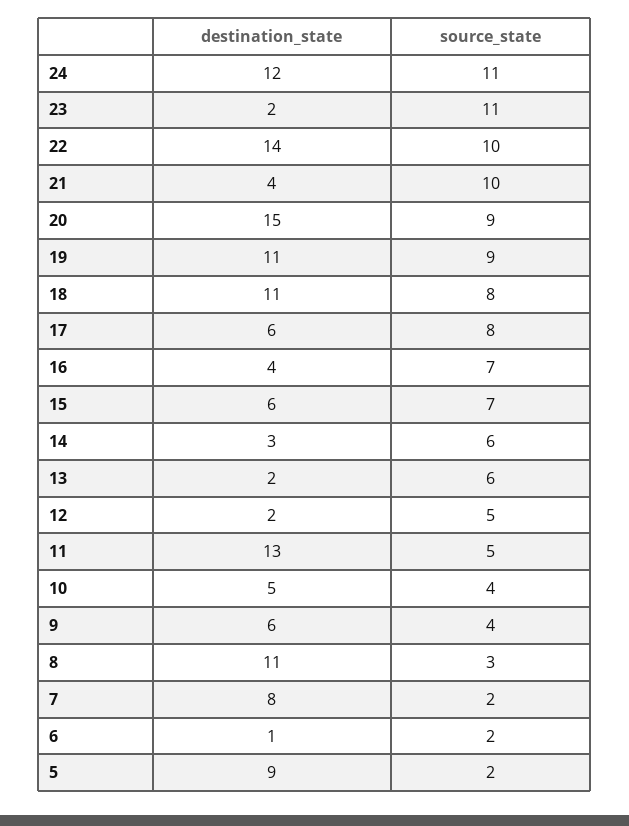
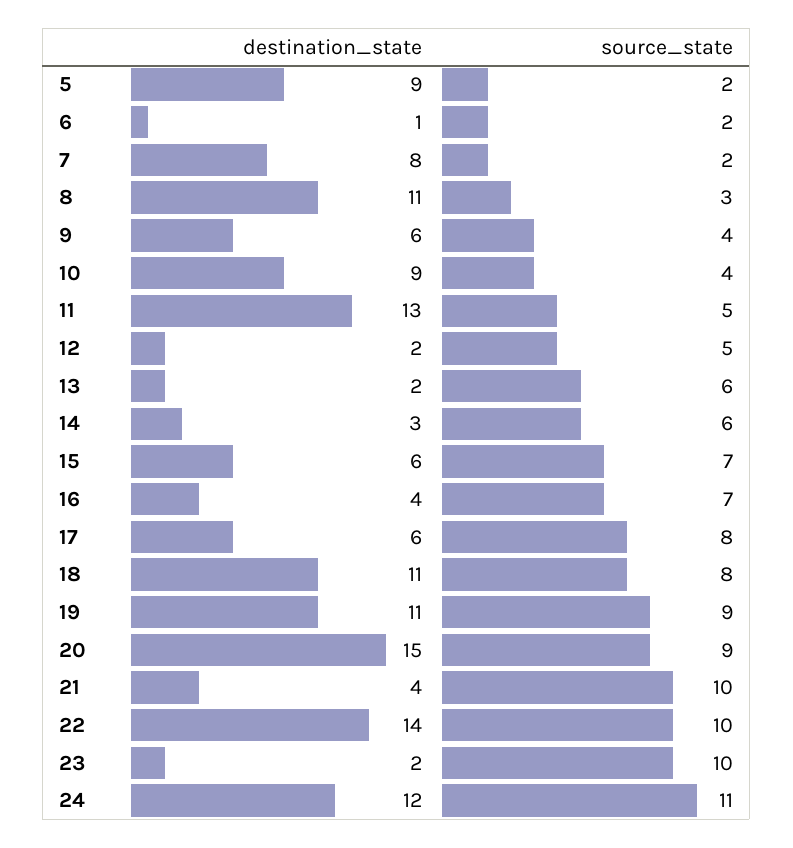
  {
    "destination_state": {
      "24": 12,
      "23": 2,
      "22": 14,
      "21": 4,
      "20": 15,
      "19": 11,
      "18": 11,
      "17": 6,
      "16": 4,
      "15": 6,
      "14": 3,
      "13": 2,
      "12": 2,
      "11": 13,
-     "10": 5,
+     "10": 9,
      "9": 6,
      "8": 11,
      "7": 8,
      "6": 1,
      "5": 9
    },
    "source_state": {
      "24": 11,
-     "23": 11,
+     "23": 10,
      "22": 10,
      "21": 10,
      "20": 9,
      "19": 9,
      "18": 8,
      "17": 8,
      "16": 7,
      "15": 7,
      "14": 6,
      "13": 6,
      "12": 5,
      "11": 5,
      "10": 4,
      "9": 4,
      "8": 3,
      "7": 2,
      "6": 2,
      "5": 2
    }
  }

